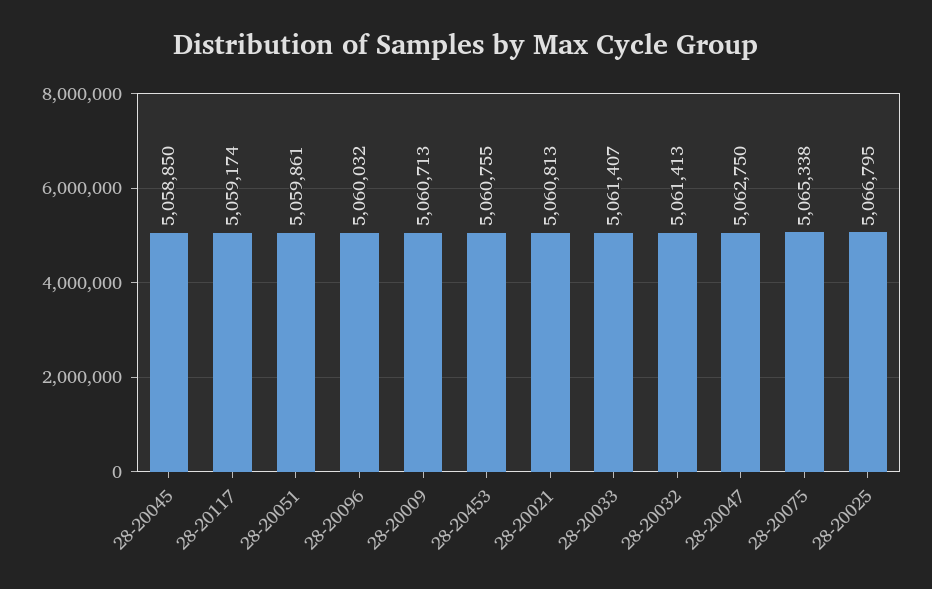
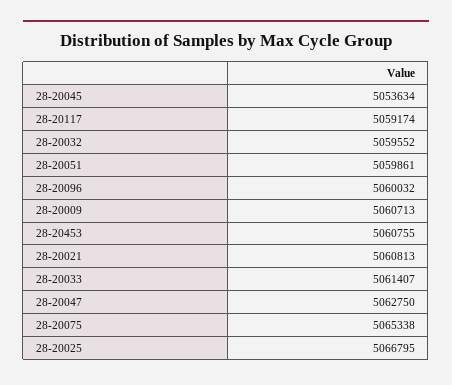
  {
-   "28-20045": 5058850,
+   "28-20045": 5053634,
    "28-20117": 5059174,
    "28-20051": 5059861,
    "28-20096": 5060032,
    "28-20009": 5060713,
    "28-20453": 5060755,
    "28-20021": 5060813,
    "28-20033": 5061407,
-   "28-20032": 5061413,
+   "28-20032": 5059552,
    "28-20047": 5062750,
    "28-20075": 5065338,
    "28-20025": 5066795
  }

